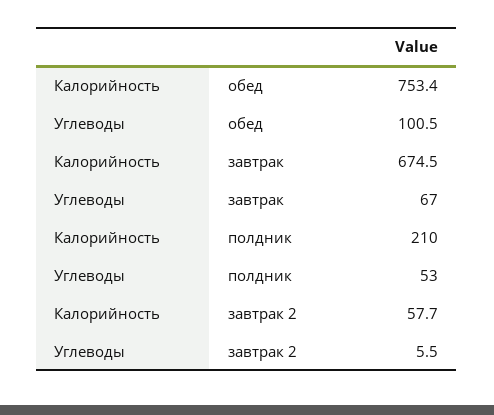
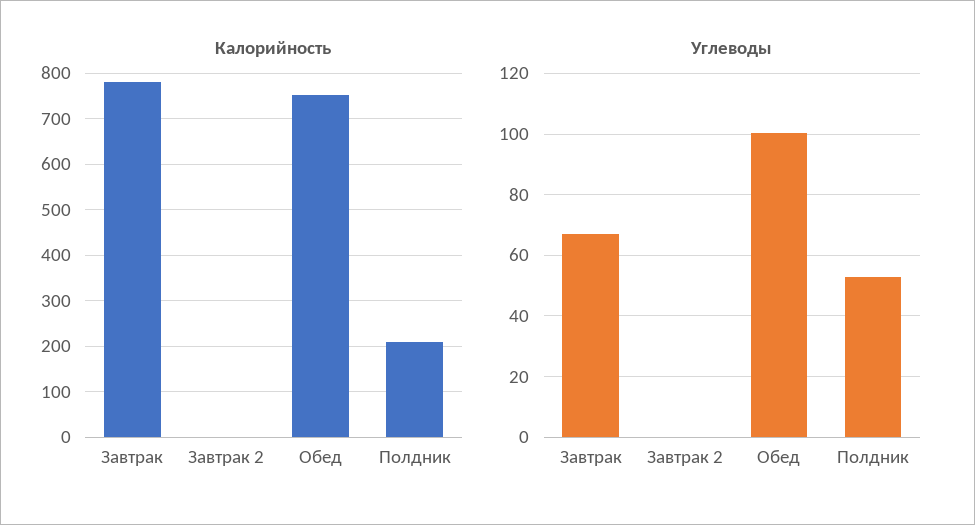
  {
    "Калорийность": {
      "обед": 753.4,
-     "завтрак": 674.5,
+     "завтрак": 780,
      "полдник": 210,
-     "завтрак 2": 57.7
+     "завтрак 2": 0
    },
    "Углеводы": {
      "обед": 100.5,
      "завтрак": 67,
      "полдник": 53,
-     "завтрак 2": 5.5
+     "завтрак 2": 0
    }
  }

